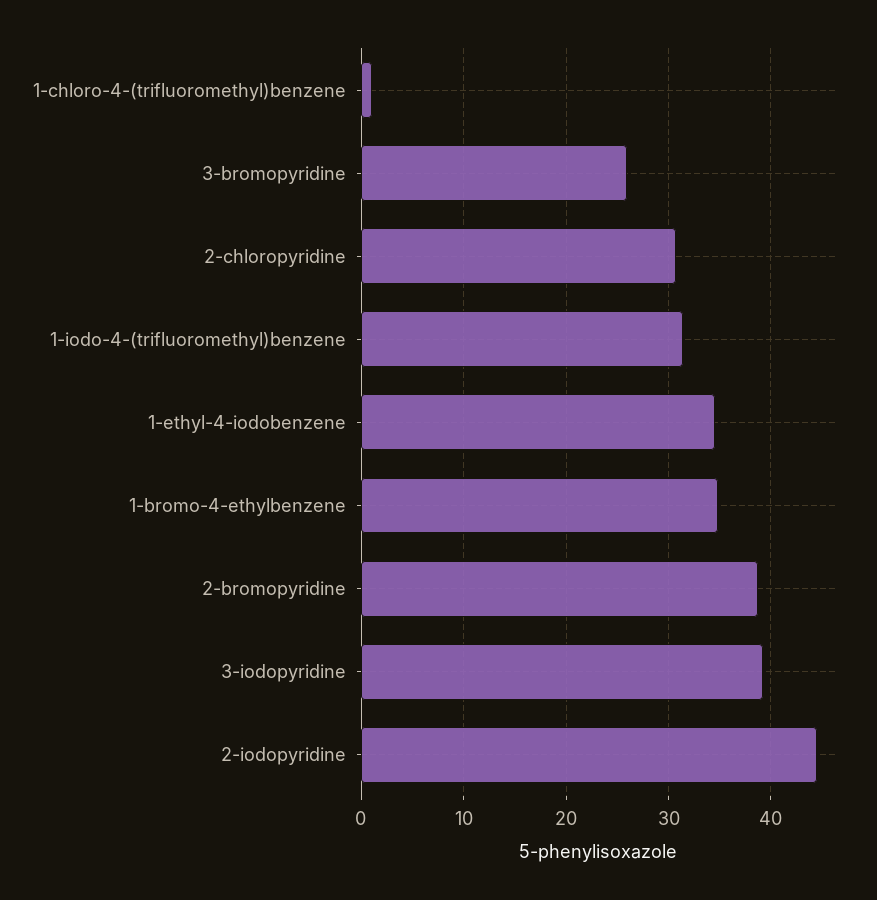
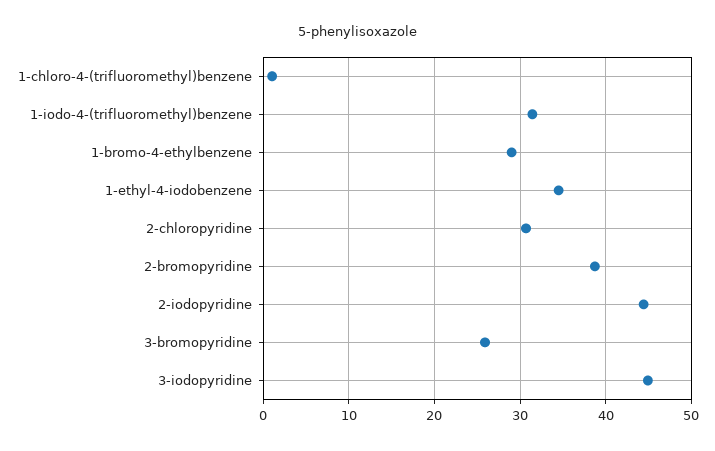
  {
    "1-chloro-4-(trifluoromethyl)benzene": 1,
    "3-bromopyridine": 26,
    "2-chloropyridine": 31,
    "1-iodo-4-(trifluoromethyl)benzene": 31,
    "1-ethyl-4-iodobenzene": 35,
-   "1-bromo-4-ethylbenzene": 35,
+   "1-bromo-4-ethylbenzene": 29,
    "2-bromopyridine": 39,
-   "3-iodopyridine": 39,
+   "3-iodopyridine": 45,
    "2-iodopyridine": 44
  }

